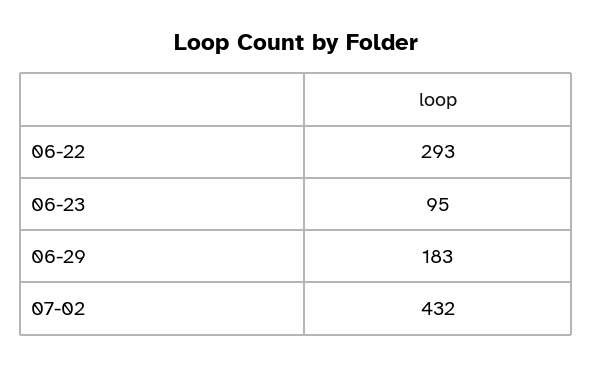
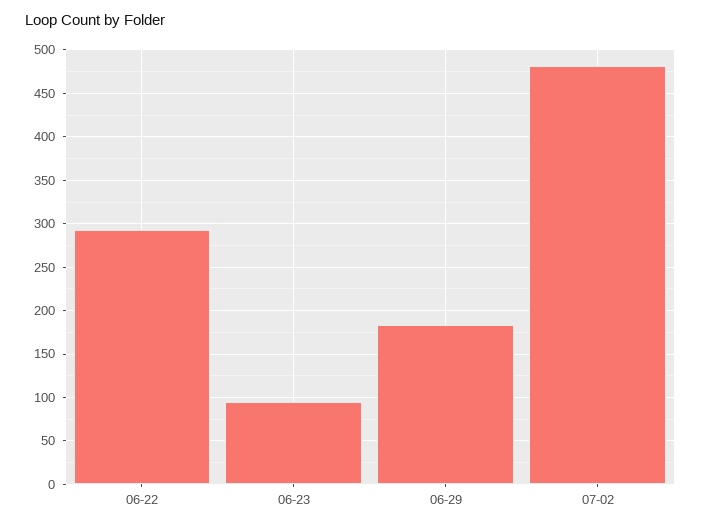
  {
    "06-22": 293,
    "06-23": 95,
    "06-29": 183,
-   "07-02": 432
+   "07-02": 480
  }

